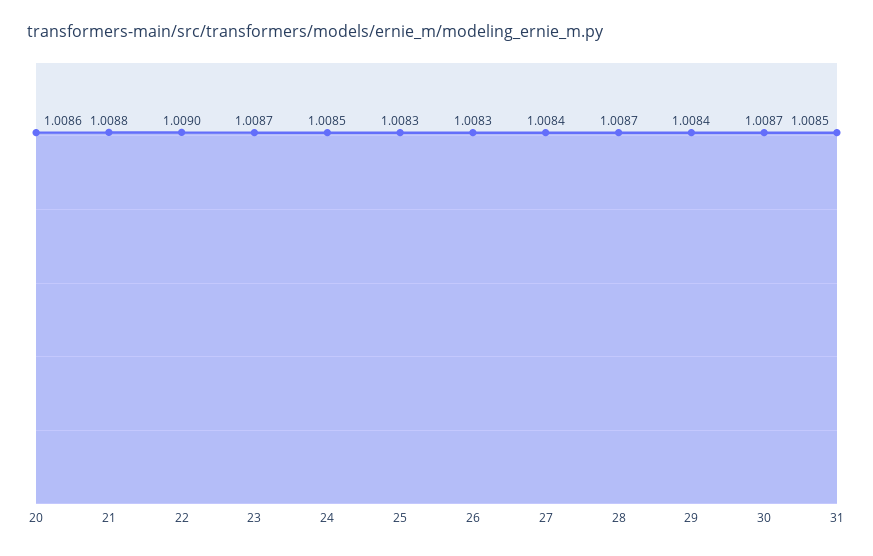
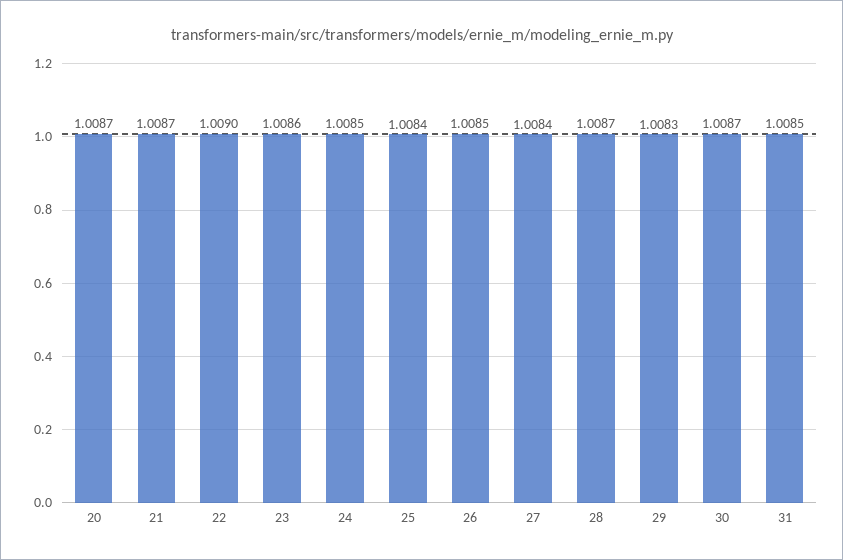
  {
-   "20": 1.0086,
+   "20": 1.0087,
-   "21": 1.0088,
+   "21": 1.0087,
    "22": 1.009,
-   "23": 1.0087,
+   "23": 1.0086,
    "24": 1.0085,
-   "25": 1.0083,
+   "25": 1.0084,
-   "26": 1.0083,
+   "26": 1.0085,
    "27": 1.0084,
    "28": 1.0087,
-   "29": 1.0084,
+   "29": 1.0083,
    "30": 1.0087,
    "31": 1.0085
  }

